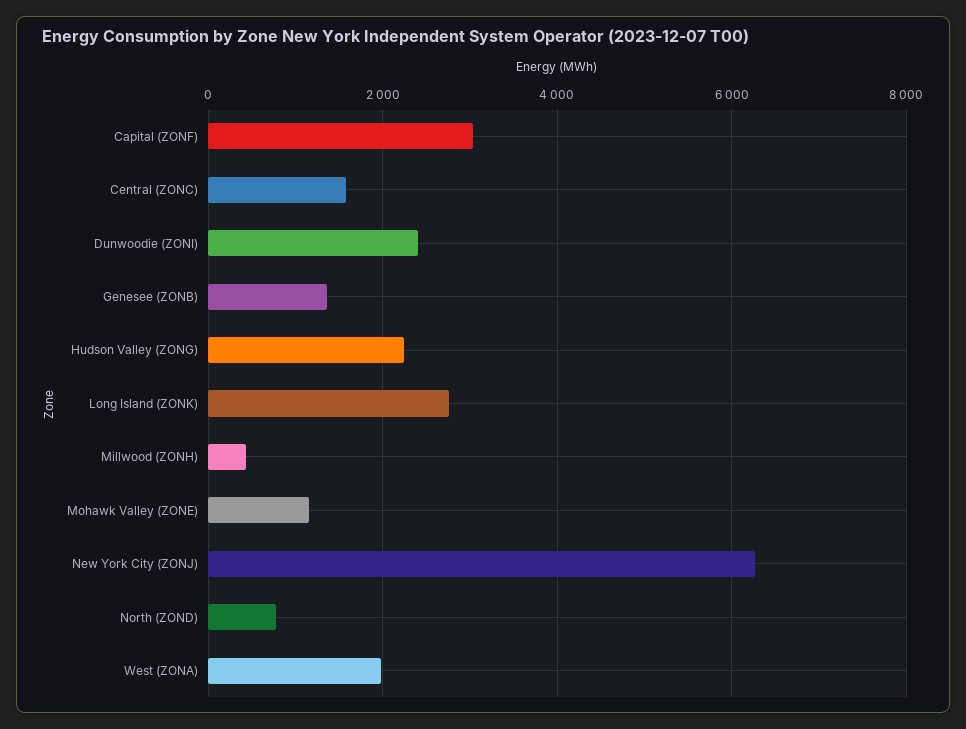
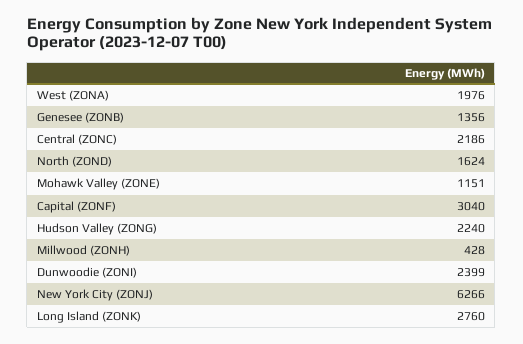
  {
    "Capital (ZONF)": 3040,
-   "Central (ZONC)": 1600,
+   "Central (ZONC)": 2186,
    "Dunwoodie (ZONI)": 2399,
    "Genesee (ZONB)": 1356,
    "Hudson Valley (ZONG)": 2240,
    "Long Island (ZONK)": 2760,
    "Millwood (ZONH)": 428,
    "Mohawk Valley (ZONE)": 1151,
    "New York City (ZONJ)": 6266,
-   "North (ZOND)": 800,
+   "North (ZOND)": 1624,
    "West (ZONA)": 1976
  }

